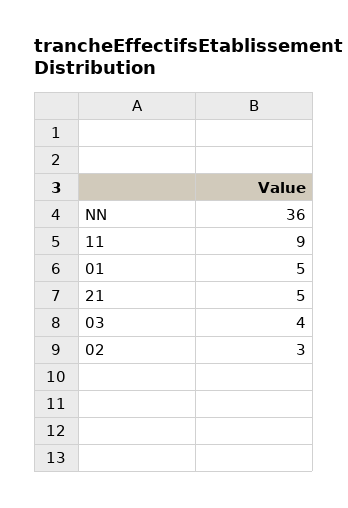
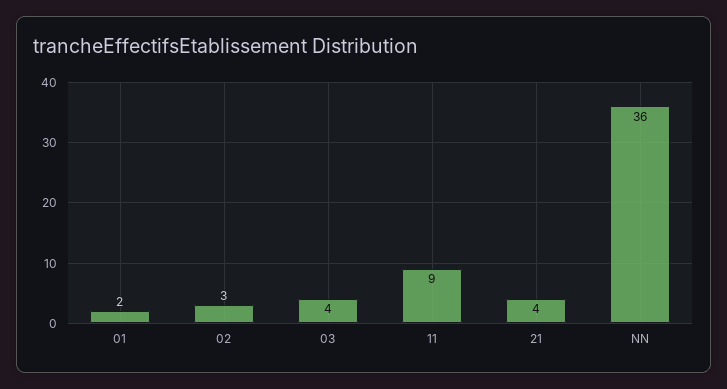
  {
    "NN": 36,
    "11": 9,
-   "01": 5,
+   "01": 2,
-   "21": 5,
+   "21": 4,
    "03": 4,
    "02": 3
  }

